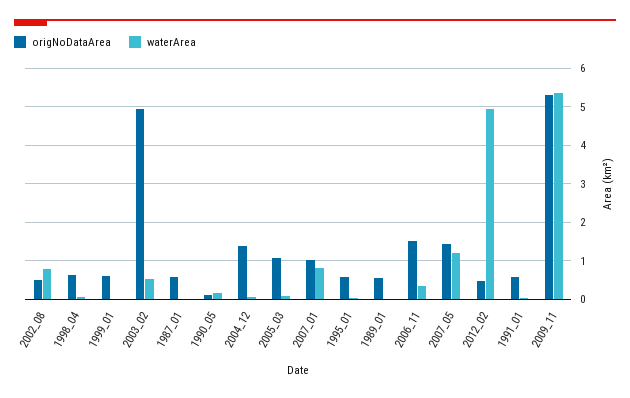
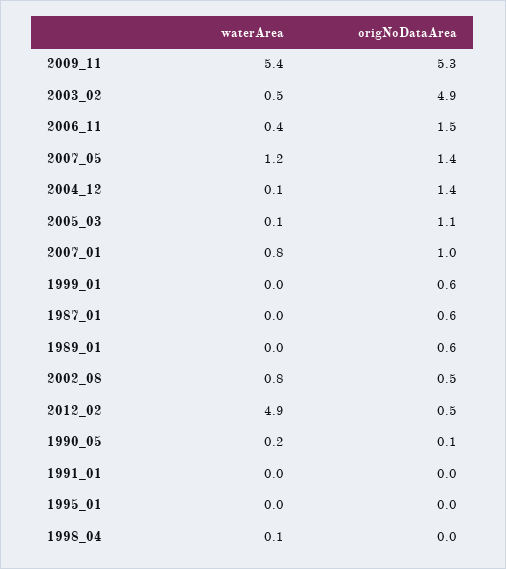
  {
    "origNoDataArea": {
      "2002_08": 0.5,
-     "1998_04": 0.6,
+     "1998_04": 0,
      "1999_01": 0.6,
      "2003_02": 4.9,
      "1987_01": 0.6,
      "1990_05": 0.1,
      "2004_12": 1.4,
      "2005_03": 1.1,
      "2007_01": 1,
-     "1995_01": 0.6,
+     "1995_01": 0,
      "1989_01": 0.6,
      "2006_11": 1.5,
      "2007_05": 1.4,
      "2012_02": 0.5,
-     "1991_01": 0.6,
+     "1991_01": 0,
      "2009_11": 5.3
    },
    "waterArea": {
      "2002_08": 0.8,
      "1998_04": 0.1,
      "1999_01": 0,
      "2003_02": 0.5,
      "1987_01": 0,
      "1990_05": 0.2,
      "2004_12": 0.1,
      "2005_03": 0.1,
      "2007_01": 0.8,
      "1995_01": 0,
      "1989_01": 0,
      "2006_11": 0.4,
      "2007_05": 1.2,
      "2012_02": 4.9,
      "1991_01": 0,
      "2009_11": 5.4
    }
  }

